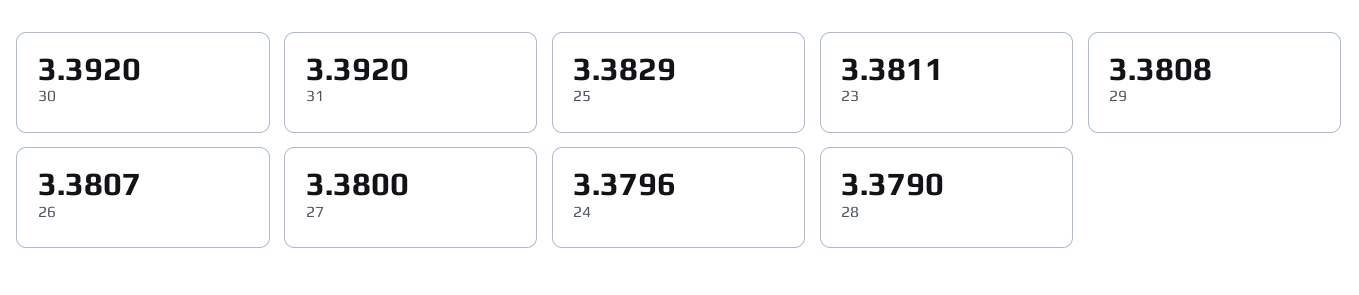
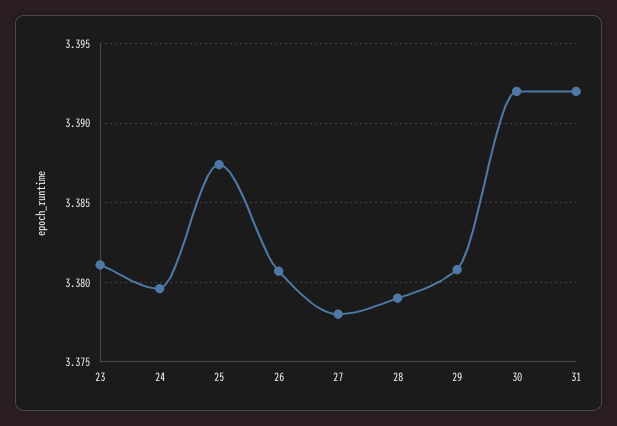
  {
    "30": 3.392,
    "31": 3.392,
-   "25": 3.3829,
+   "25": 3.3875,
    "23": 3.3811,
    "29": 3.3808,
    "26": 3.3807,
-   "27": 3.38,
+   "27": 3.378,
    "24": 3.3796,
    "28": 3.379
  }

